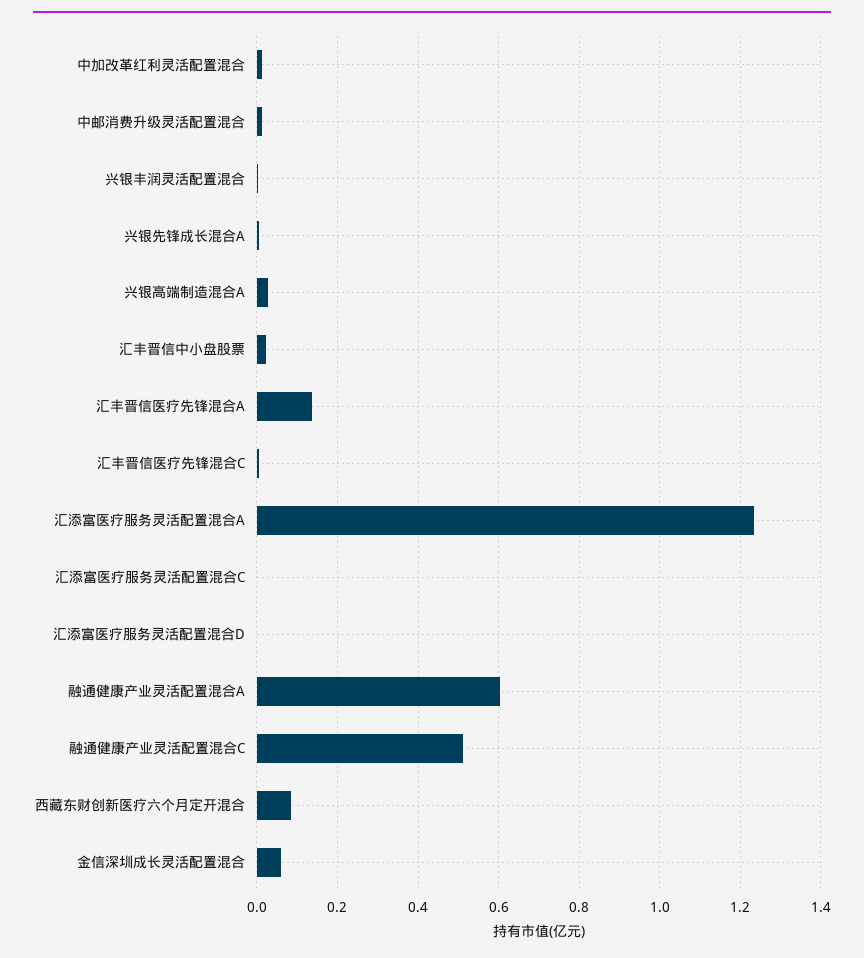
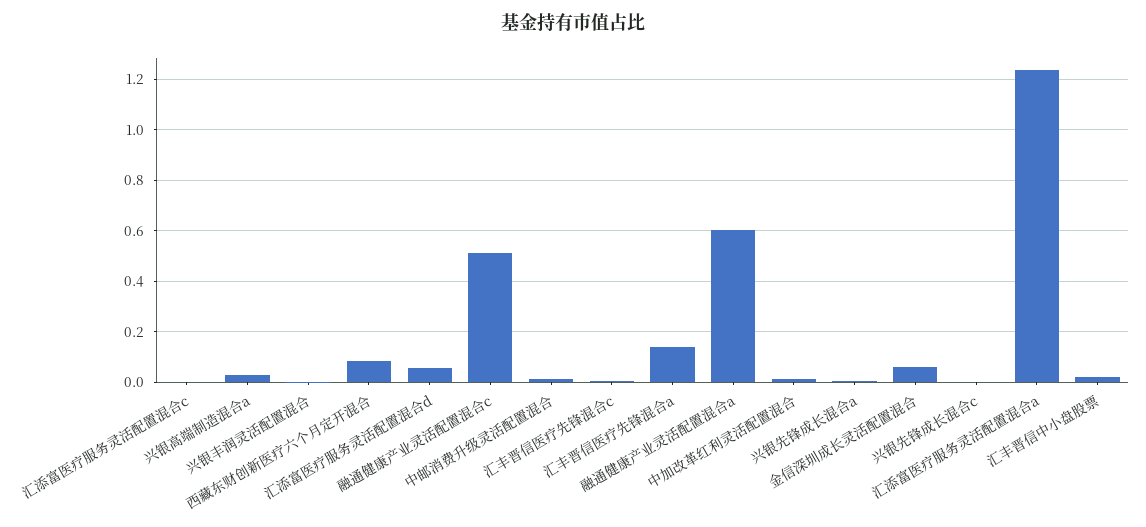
  {
    "中加改革红利灵活配置混合": 0.02,
    "中邮消费升级灵活配置混合": 0.02,
    "兴银丰润灵活配置混合": 0,
    "兴银先锋成长混合A": 0,
    "兴银高端制造混合A": 0.02,
    "汇丰晋信中小盘股票": 0.02,
    "汇丰晋信医疗先锋混合A": 0.14,
    "汇丰晋信医疗先锋混合C": 0,
    "汇添富医疗服务灵活配置混合A": 1.24,
    "汇添富医疗服务灵活配置混合C": 0,
-   "汇添富医疗服务灵活配置混合D": 0,
+   "汇添富医疗服务灵活配置混合D": 0.05,
    "融通健康产业灵活配置混合A": 0.6,
    "融通健康产业灵活配置混合C": 0.52,
    "西藏东财创新医疗六个月定开混合": 0.08,
-   "金信深圳成长灵活配置混合": 0.06
+   "金信深圳成长灵活配置混合": 0.06,
+   "兴银先锋成长混合c": 0
  }

